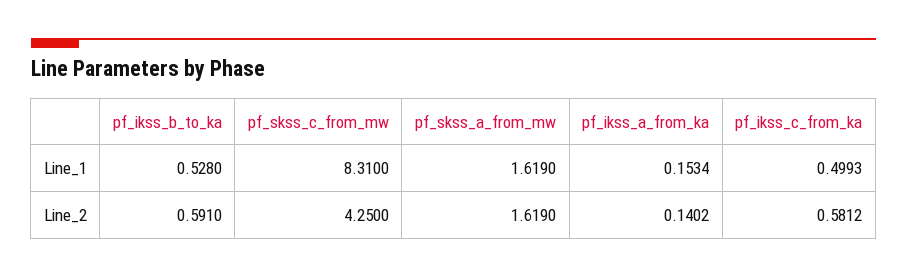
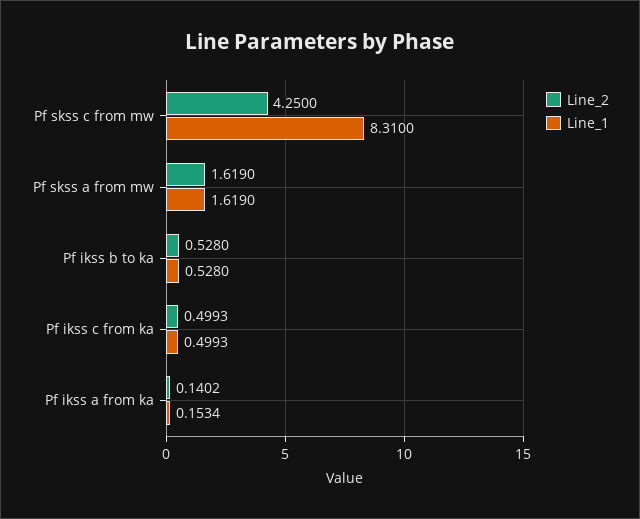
  {
    "Line_1": {
      "pf_ikss_b_to_ka": 0.528,
      "pf_skss_c_from_mw": 8.31,
      "pf_skss_a_from_mw": 1.619,
      "pf_ikss_a_from_ka": 0.1534,
      "pf_ikss_c_from_ka": 0.4993
    },
    "Line_2": {
-     "pf_ikss_b_to_ka": 0.591,
+     "pf_ikss_b_to_ka": 0.528,
      "pf_skss_c_from_mw": 4.25,
      "pf_skss_a_from_mw": 1.619,
      "pf_ikss_a_from_ka": 0.1402,
-     "pf_ikss_c_from_ka": 0.5812
+     "pf_ikss_c_from_ka": 0.4993
    }
  }

